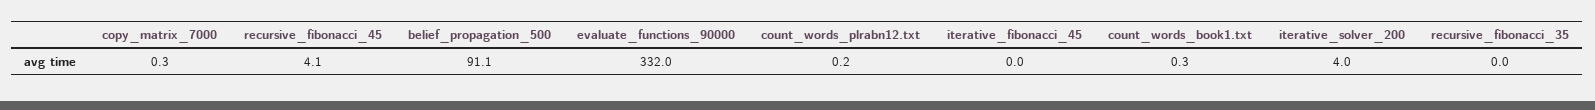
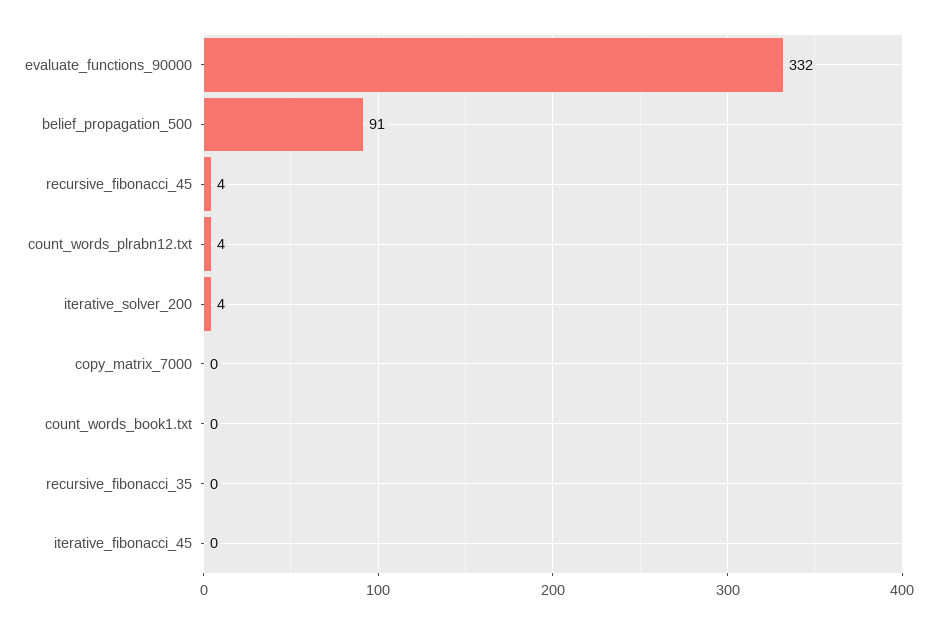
  {
    "copy_matrix_7000": 0.3,
    "recursive_fibonacci_45": 4.1,
    "belief_propagation_500": 91.1,
    "evaluate_functions_90000": 332,
-   "count_words_plrabn12.txt": 0.2,
+   "count_words_plrabn12.txt": 4,
    "iterative_fibonacci_45": 0,
    "count_words_book1.txt": 0.3,
    "iterative_solver_200": 4,
    "recursive_fibonacci_35": 0
  }

